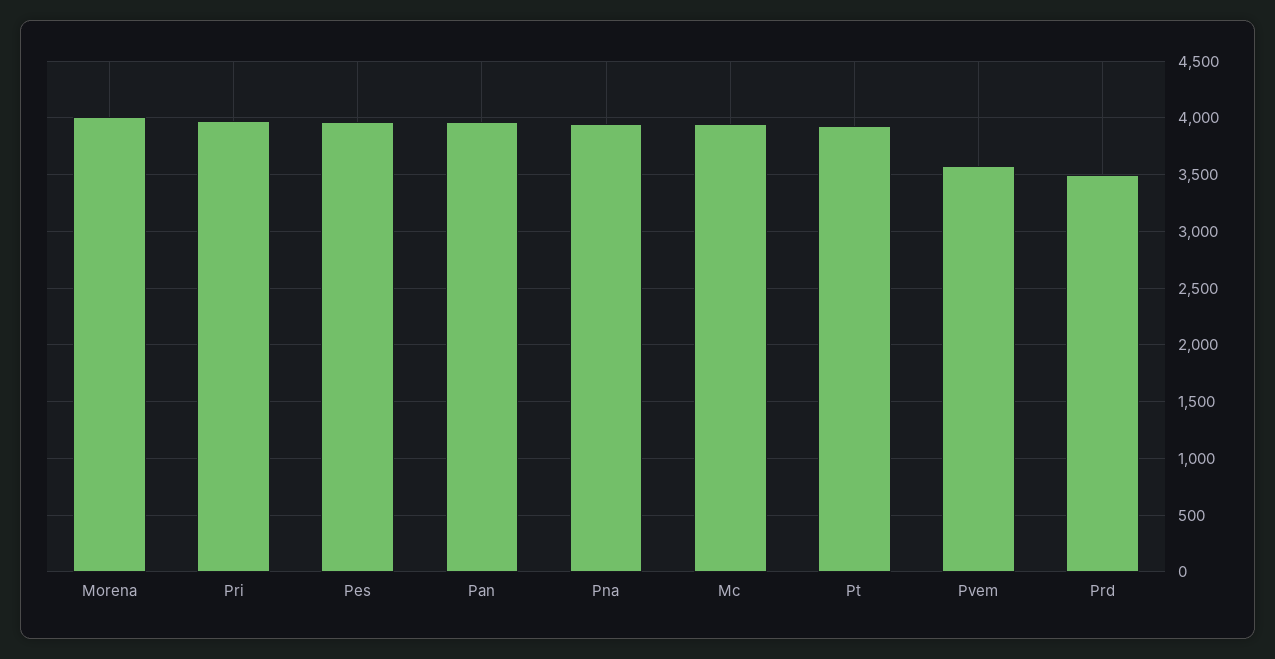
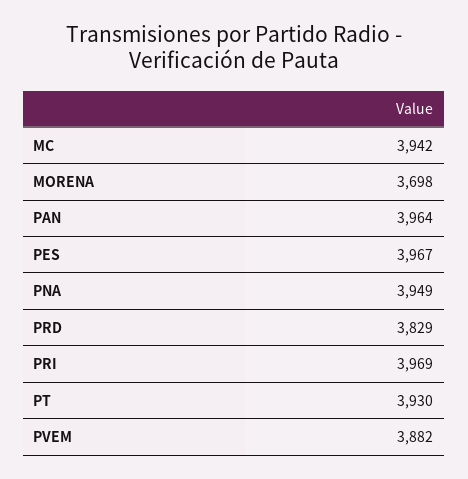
  {
-   "Morena": 4000,
+   "Morena": 3698,
    "Pri": 3969,
    "Pes": 3967,
    "Pan": 3964,
    "Pna": 3949,
    "Mc": 3942,
    "Pt": 3930,
-   "Pvem": 3600,
+   "Pvem": 3882,
-   "Prd": 3500
+   "Prd": 3829
  }

